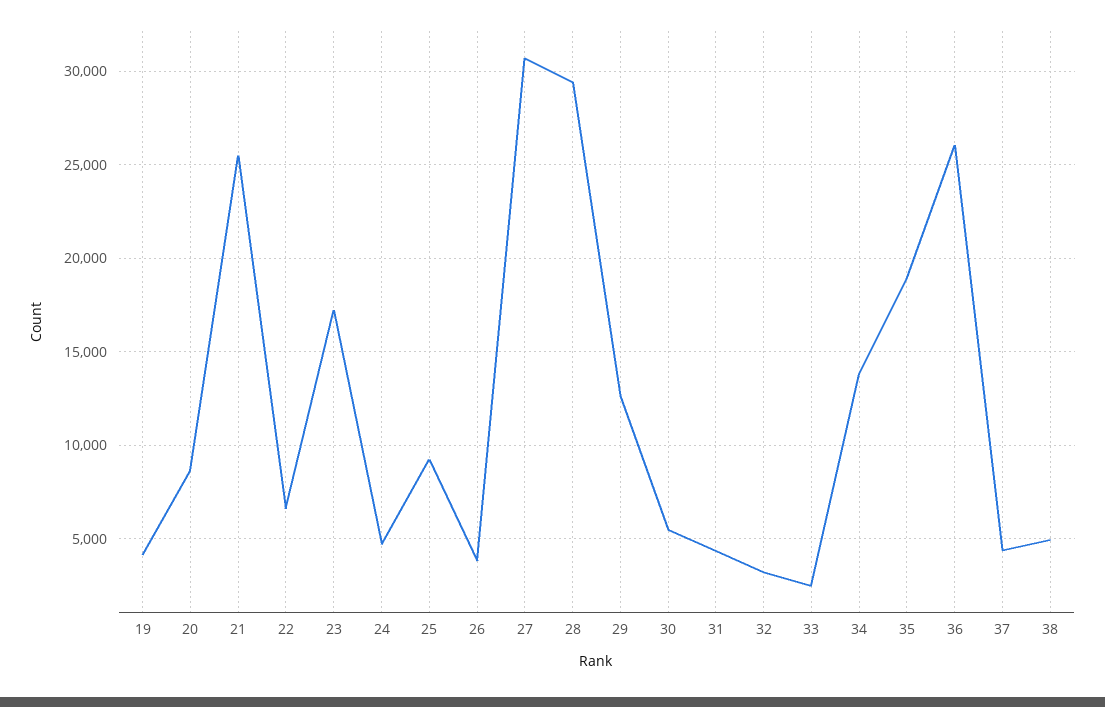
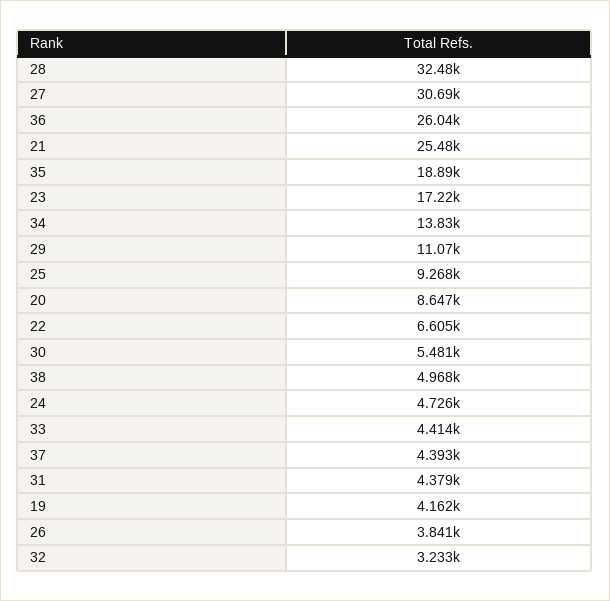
  {
    "19": 4162,
    "20": 8647,
    "21": 25480,
    "22": 6605,
    "23": 17220,
    "24": 4726,
    "25": 9268,
    "26": 3841,
    "27": 30690,
-   "28": 29500,
+   "28": 32480,
-   "29": 12500,
+   "29": 11070,
    "30": 5481,
    "31": 4379,
    "32": 3233,
-   "33": 2500,
+   "33": 4414,
    "34": 13830,
    "35": 18890,
    "36": 26040,
    "37": 4393,
    "38": 4968
  }

